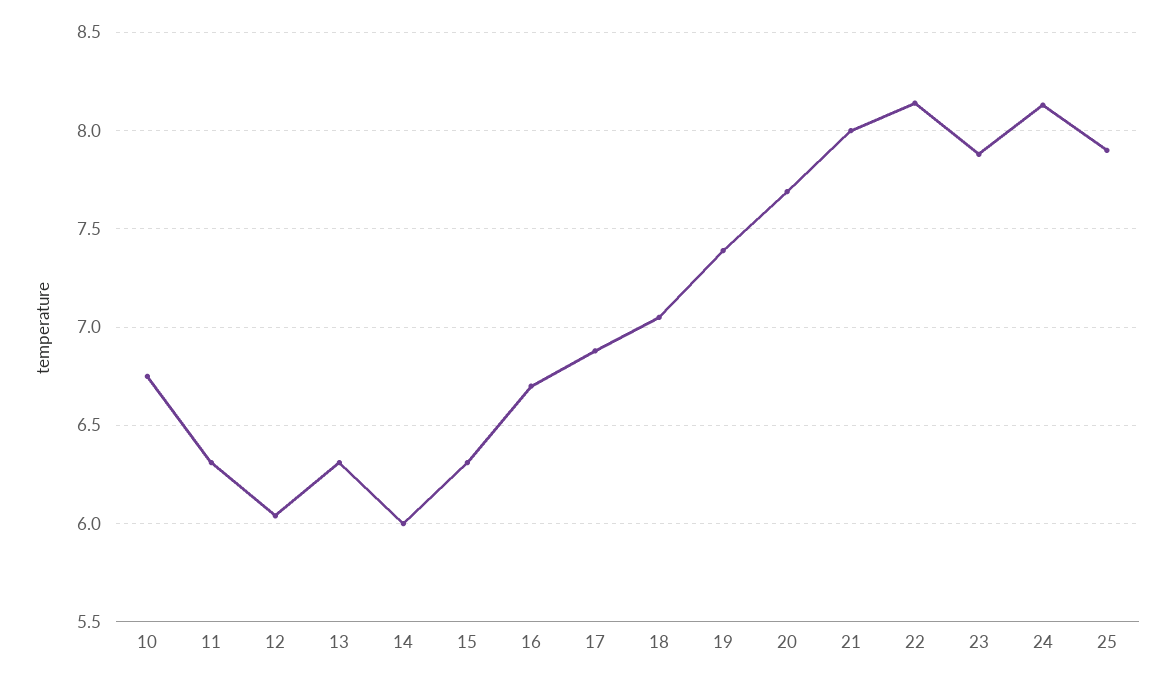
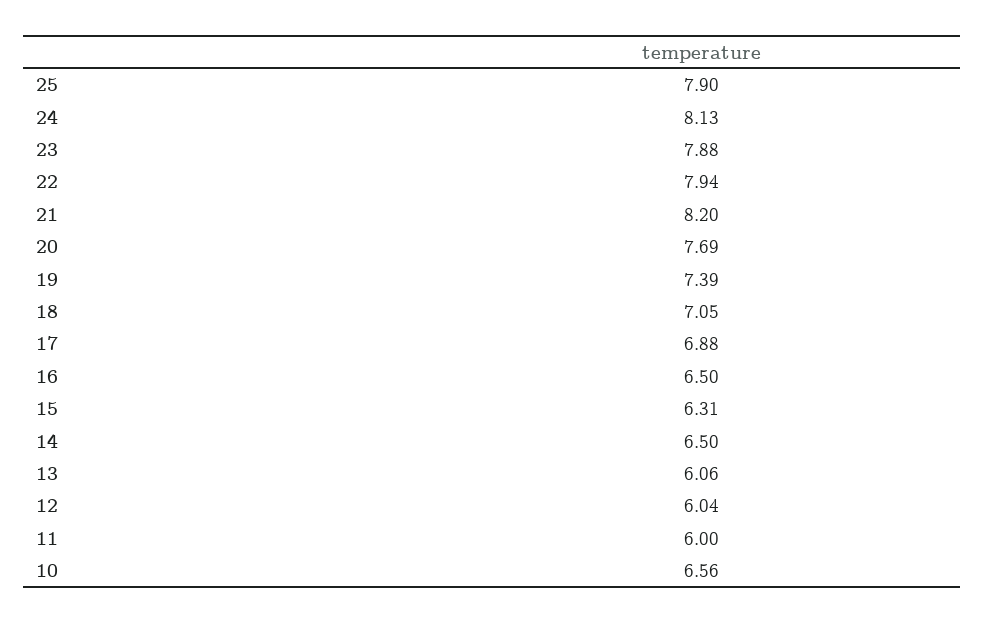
  {
-   "10": 6.75,
+   "10": 6.56,
-   "11": 6.3,
+   "11": 6,
    "12": 6.04,
-   "13": 6.3,
+   "13": 6.06,
-   "14": 6,
+   "14": 6.5,
    "15": 6.31,
-   "16": 6.7,
+   "16": 6.5,
    "17": 6.88,
    "18": 7.05,
    "19": 7.39,
    "20": 7.69,
-   "21": 8,
+   "21": 8.2,
-   "22": 8.15,
+   "22": 7.94,
    "23": 7.88,
    "24": 8.13,
    "25": 7.9
  }

